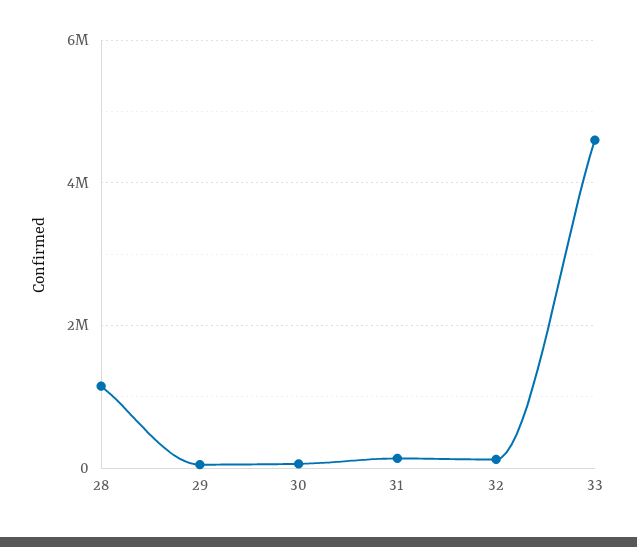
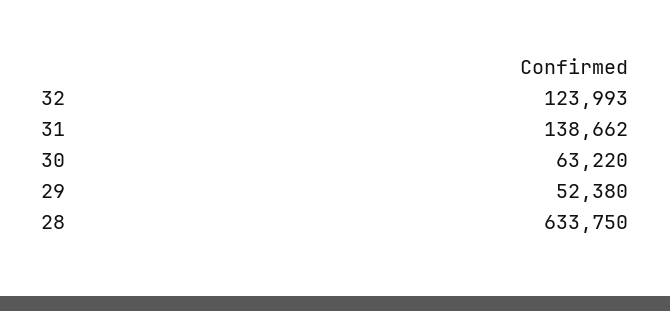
  {
-   "28": 1200000,
+   "28": 633750,
    "29": 52380,
    "30": 63220,
    "31": 138662,
-   "32": 123993,
+   "32": 123993
-   "33": 4600000
  }

